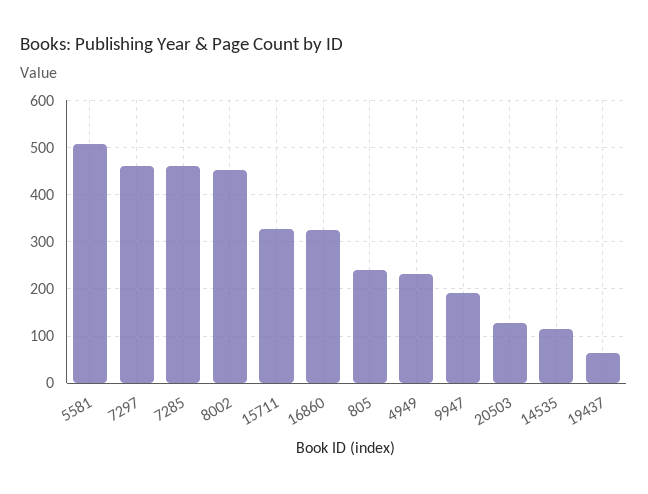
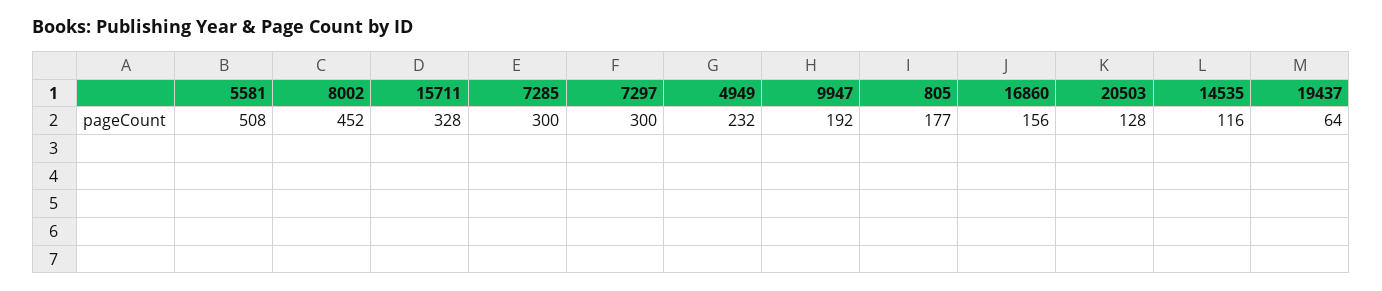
  {
    "5581": 508,
-   "7297": 460,
+   "7297": 300,
-   "7285": 460,
+   "7285": 300,
    "8002": 452,
    "15711": 328,
-   "16860": 320,
+   "16860": 156,
-   "805": 240,
+   "805": 177,
    "4949": 232,
    "9947": 192,
    "20503": 128,
    "14535": 116,
    "19437": 64
  }

